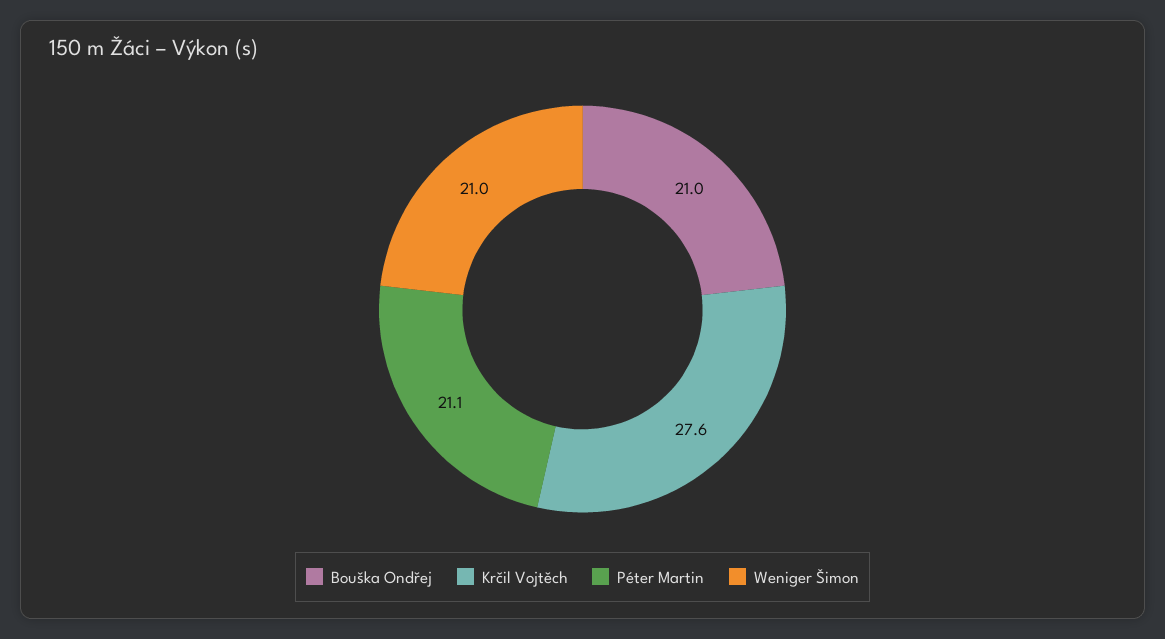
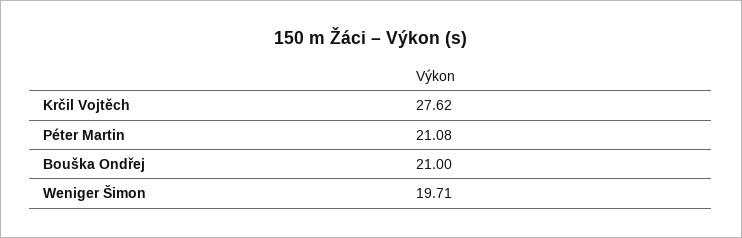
  {
    "Bouška Ondřej": 21,
    "Krčil Vojtěch": 27.62,
    "Péter Martin": 21.08,
-   "Weniger Šimon": 21
+   "Weniger Šimon": 19.71
  }

